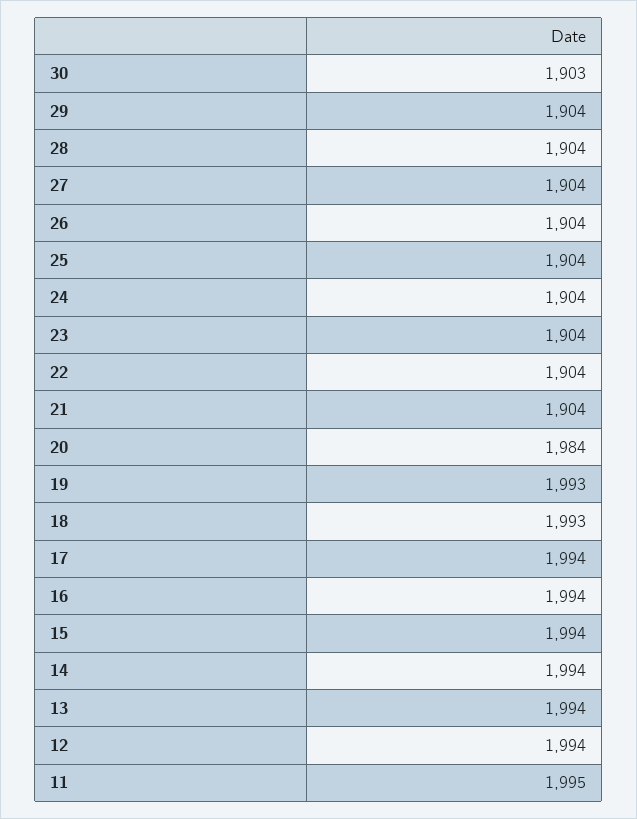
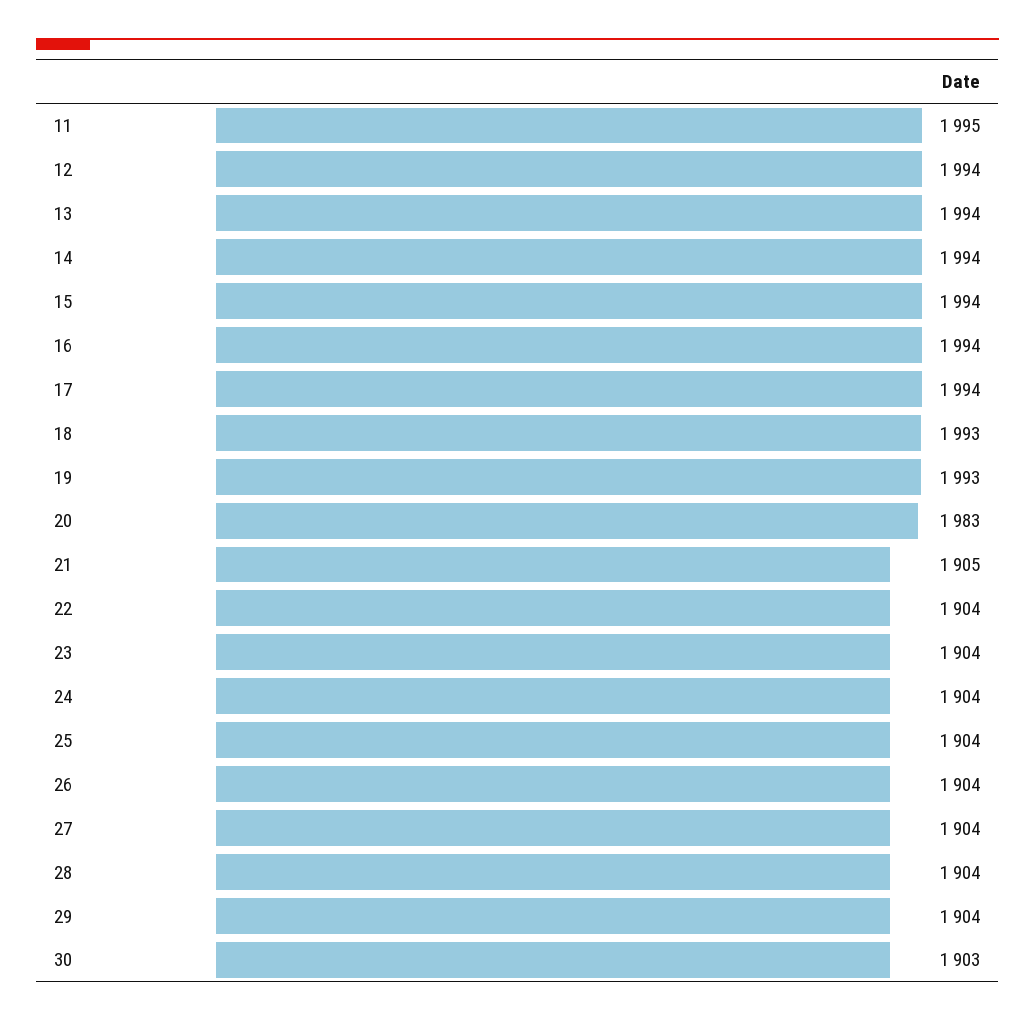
  {
    "30": 1903,
    "29": 1904,
    "28": 1904,
    "27": 1904,
    "26": 1904,
    "25": 1904,
    "24": 1904,
    "23": 1904,
    "22": 1904,
-   "21": 1904,
+   "21": 1905,
-   "20": 1984,
+   "20": 1983,
    "19": 1993,
    "18": 1993,
    "17": 1994,
    "16": 1994,
    "15": 1994,
    "14": 1994,
    "13": 1994,
    "12": 1994,
    "11": 1995
  }

